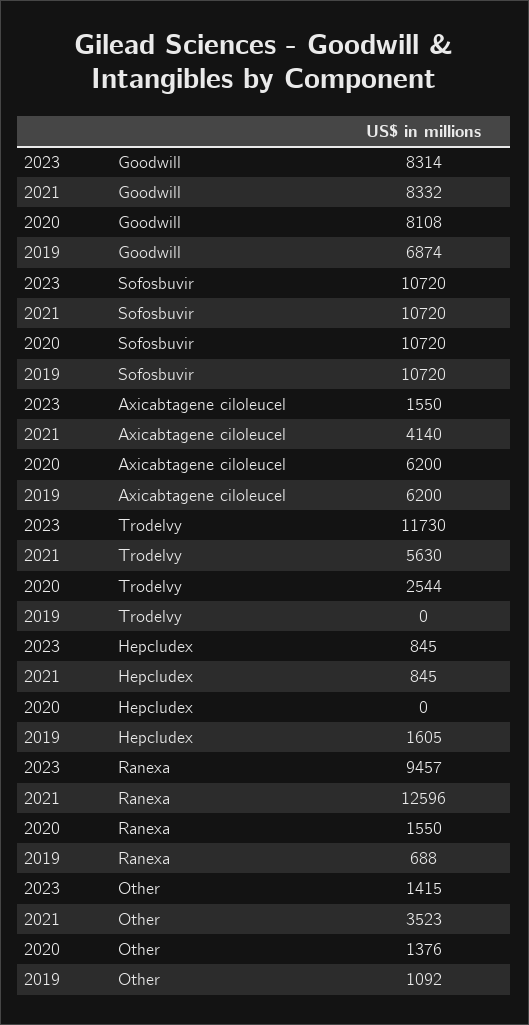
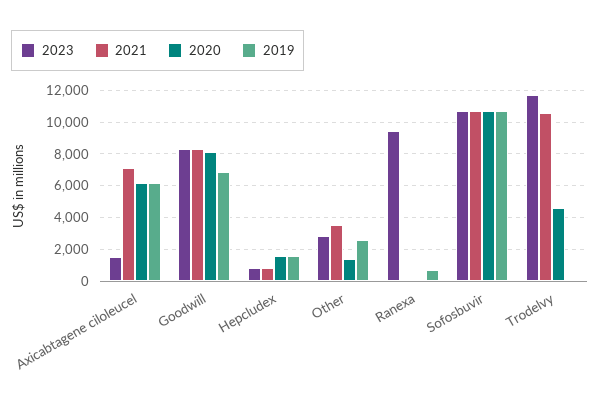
  {
    "2023": {
      "Goodwill": 8314,
      "Sofosbuvir": 10720,
      "Axicabtagene ciloleucel": 1550,
      "Trodelvy": 11730,
      "Hepcludex": 845,
      "Ranexa": 9457,
-     "Other": 1415
+     "Other": 3000
    },
    "2021": {
      "Goodwill": 8332,
      "Sofosbuvir": 10720,
-     "Axicabtagene ciloleucel": 4140,
+     "Axicabtagene ciloleucel": 7000,
-     "Trodelvy": 5630,
+     "Trodelvy": 10500,
      "Hepcludex": 845,
-     "Ranexa": 12596,
+     "Ranexa": 0,
      "Other": 3523
    },
    "2020": {
      "Goodwill": 8108,
      "Sofosbuvir": 10720,
      "Axicabtagene ciloleucel": 6200,
-     "Trodelvy": 2544,
+     "Trodelvy": 4500,
-     "Hepcludex": 0,
+     "Hepcludex": 1500,
-     "Ranexa": 1550,
+     "Ranexa": 0,
      "Other": 1376
    },
    "2019": {
      "Goodwill": 6874,
      "Sofosbuvir": 10720,
      "Axicabtagene ciloleucel": 6200,
      "Trodelvy": 0,
      "Hepcludex": 1605,
      "Ranexa": 688,
-     "Other": 1092
+     "Other": 2500
    }
  }

